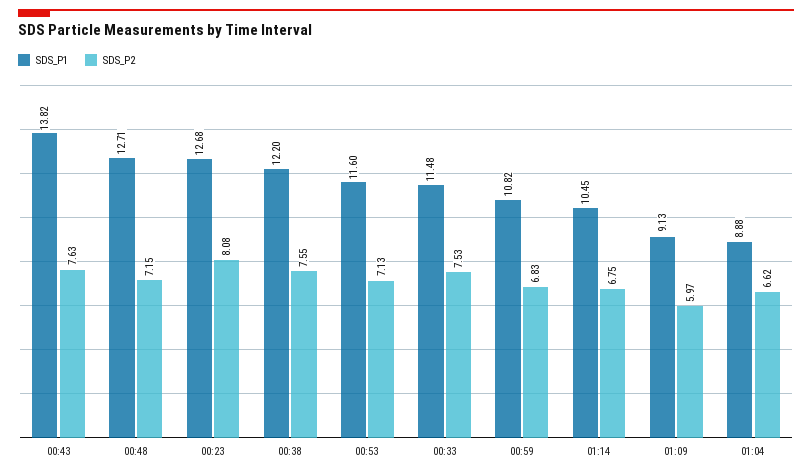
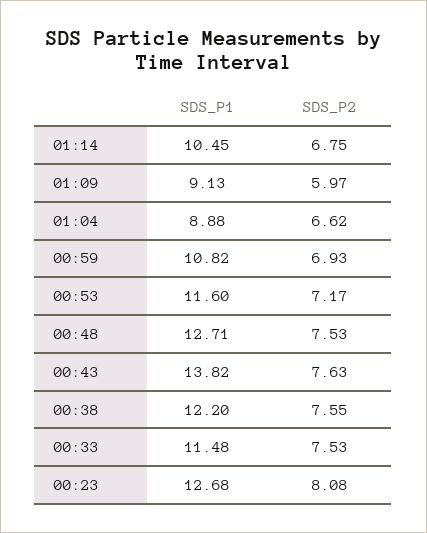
  {
    "SDS_P1": {
      "00:43": 13.82,
      "00:48": 12.71,
      "00:23": 12.68,
      "00:38": 12.2,
      "00:53": 11.6,
      "00:33": 11.48,
      "00:59": 10.82,
      "01:14": 10.45,
      "01:09": 9.13,
      "01:04": 8.88
    },
    "SDS_P2": {
      "00:43": 7.63,
-     "00:48": 7.15,
+     "00:48": 7.53,
      "00:23": 8.08,
      "00:38": 7.55,
-     "00:53": 7.13,
+     "00:53": 7.17,
      "00:33": 7.53,
-     "00:59": 6.83,
+     "00:59": 6.93,
      "01:14": 6.75,
      "01:09": 5.97,
      "01:04": 6.62
    }
  }

